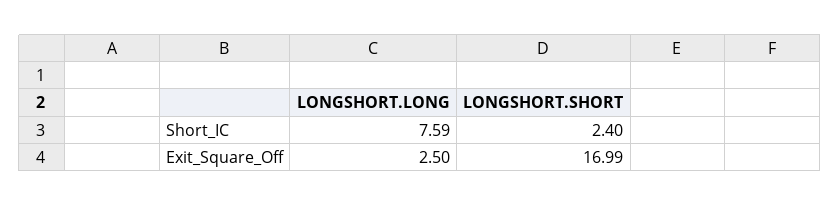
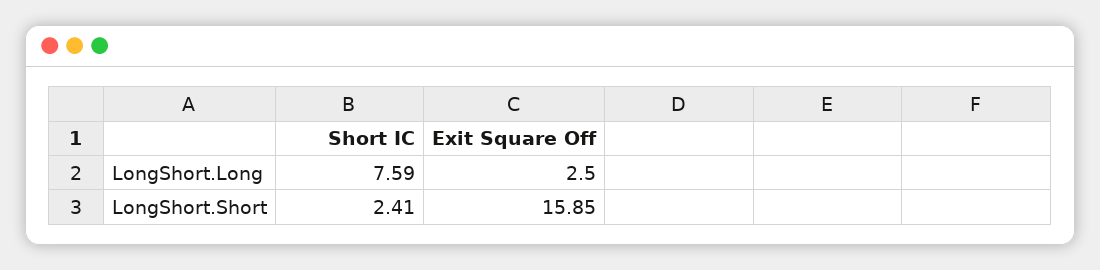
  {
    "LONGSHORT.LONG": {
      "Short_IC": 7.59,
      "Exit_Square_Off": 2.5
    },
    "LONGSHORT.SHORT": {
-     "Short_IC": 2.4,
+     "Short_IC": 2.41,
-     "Exit_Square_Off": 16.99
+     "Exit_Square_Off": 15.85
    }
  }

